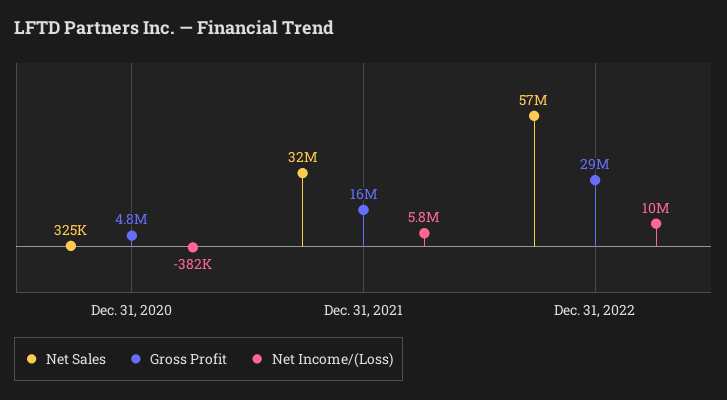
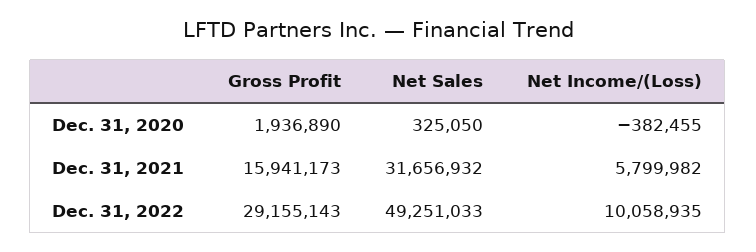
  {
    "Net Sales": {
      "Dec. 31, 2020": 325050,
      "Dec. 31, 2021": 31656932,
-     "Dec. 31, 2022": 57000000
+     "Dec. 31, 2022": 49251033
    },
    "Gross Profit": {
-     "Dec. 31, 2020": 4800000,
+     "Dec. 31, 2020": 1936890,
      "Dec. 31, 2021": 15941173,
      "Dec. 31, 2022": 29155143
    },
    "Net Income/(Loss)": {
      "Dec. 31, 2020": -382455,
      "Dec. 31, 2021": 5799982,
      "Dec. 31, 2022": 10058935
    }
  }

